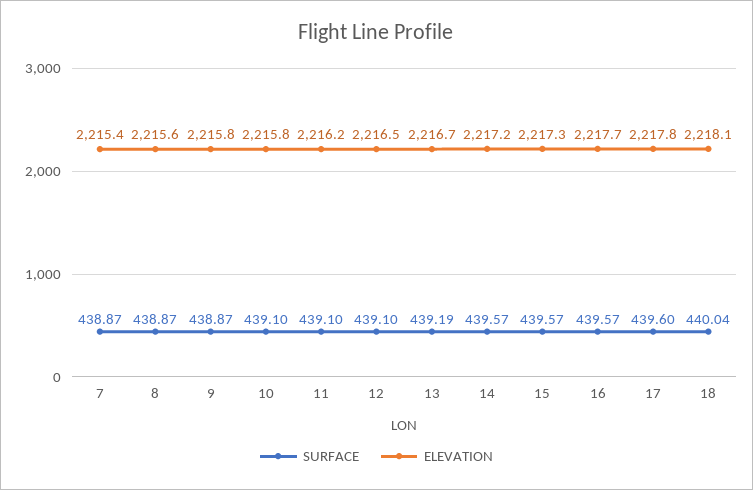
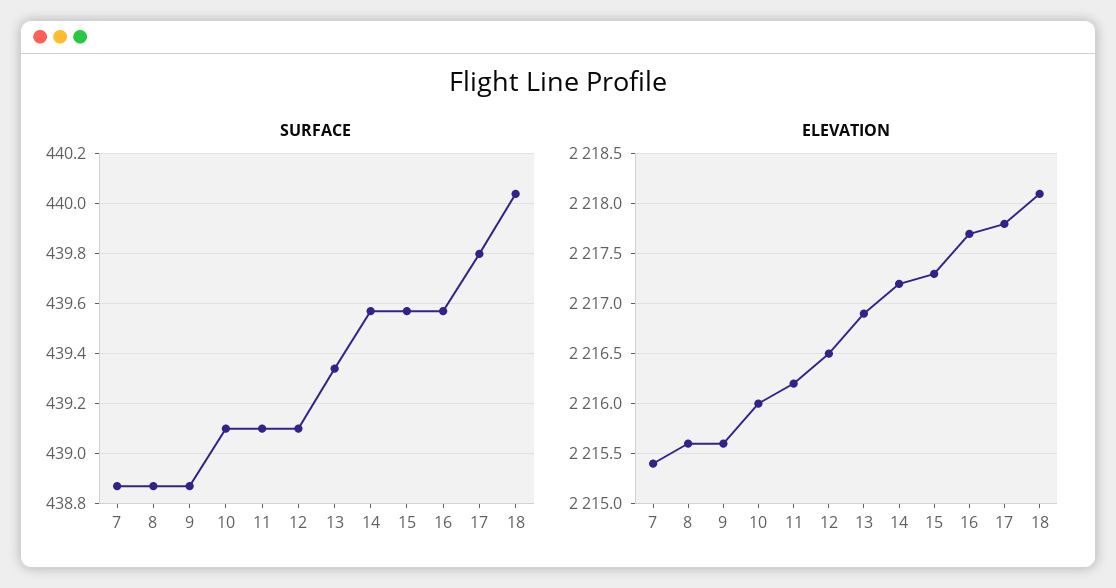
  {
    "SURFACE": {
      "7": 438.87,
      "8": 438.87,
      "9": 438.87,
      "10": 439.1,
      "11": 439.1,
      "12": 439.1,
-     "13": 439.19,
+     "13": 439.35,
      "14": 439.57,
      "15": 439.57,
      "16": 439.57,
-     "17": 439.6,
+     "17": 439.8,
      "18": 440.04
    },
    "ELEVATION": {
      "7": 2215.4,
      "8": 2215.6,
-     "9": 2215.8,
+     "9": 2215.6,
-     "10": 2215.8,
+     "10": 2216,
      "11": 2216.2,
      "12": 2216.5,
-     "13": 2216.7,
+     "13": 2216.9,
      "14": 2217.2,
      "15": 2217.3,
      "16": 2217.7,
      "17": 2217.8,
      "18": 2218.1
    }
  }

